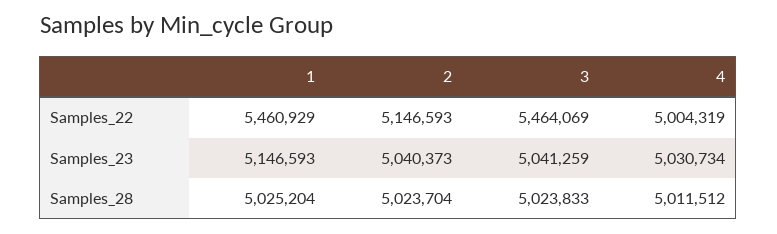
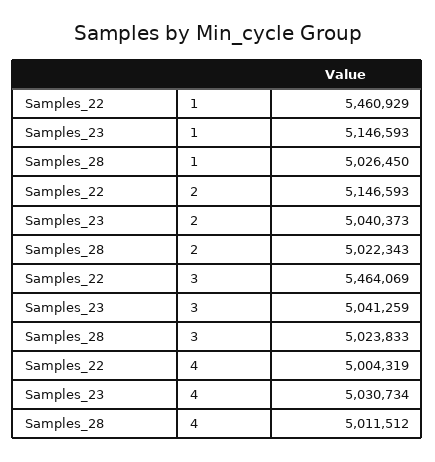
  {
    "1": {
      "Samples_22": 5460929,
      "Samples_23": 5146593,
-     "Samples_28": 5025204
+     "Samples_28": 5026450
    },
    "2": {
      "Samples_22": 5146593,
      "Samples_23": 5040373,
-     "Samples_28": 5023704
+     "Samples_28": 5022343
    },
    "3": {
      "Samples_22": 5464069,
      "Samples_23": 5041259,
      "Samples_28": 5023833
    },
    "4": {
      "Samples_22": 5004319,
      "Samples_23": 5030734,
      "Samples_28": 5011512
    }
  }

